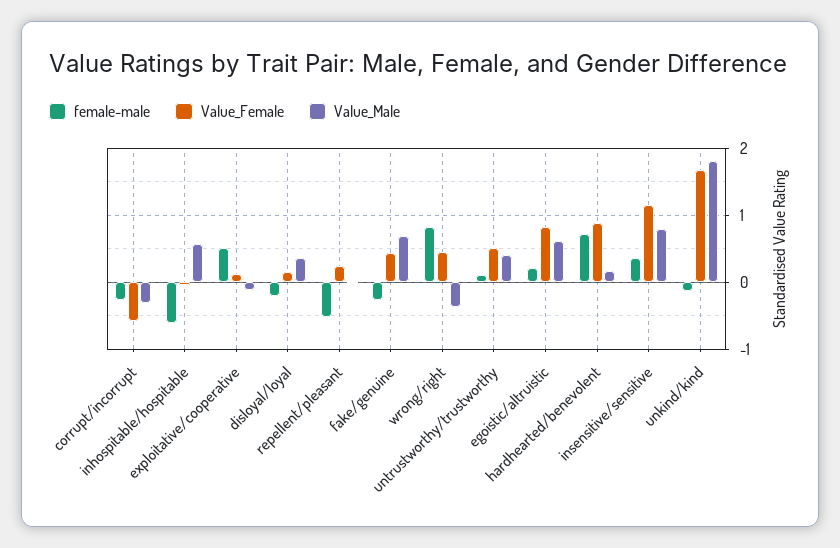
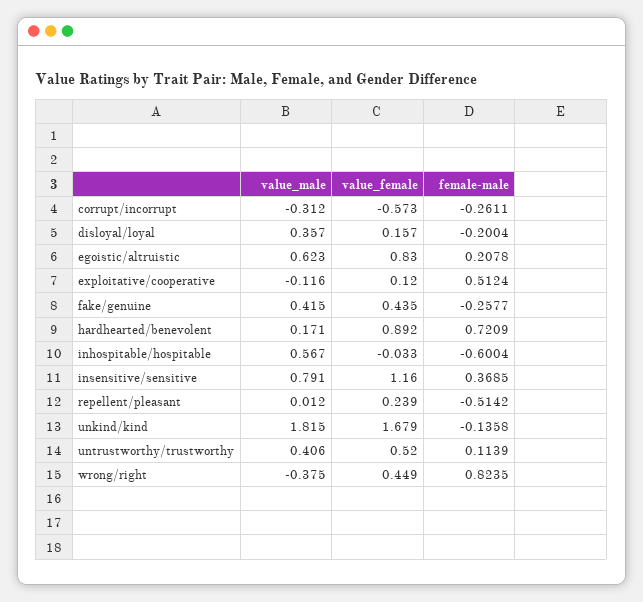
  {
    "female-male": {
      "corrupt/incorrupt": -0.2611,
      "inhospitable/hospitable": -0.6004,
      "exploitative/cooperative": 0.5124,
      "disloyal/loyal": -0.2004,
      "repellent/pleasant": -0.5142,
      "fake/genuine": -0.2577,
      "wrong/right": 0.8235,
      "untrustworthy/trustworthy": 0.1139,
      "egoistic/altruistic": 0.2078,
      "hardhearted/benevolent": 0.7209,
      "insensitive/sensitive": 0.3685,
      "unkind/kind": -0.1358
    },
    "Value_Female": {
      "corrupt/incorrupt": -0.573,
      "inhospitable/hospitable": -0.033,
      "exploitative/cooperative": 0.12,
      "disloyal/loyal": 0.157,
      "repellent/pleasant": 0.239,
      "fake/genuine": 0.435,
      "wrong/right": 0.449,
      "untrustworthy/trustworthy": 0.52,
      "egoistic/altruistic": 0.83,
      "hardhearted/benevolent": 0.892,
      "insensitive/sensitive": 1.16,
      "unkind/kind": 1.679
    },
    "Value_Male": {
      "corrupt/incorrupt": -0.312,
      "inhospitable/hospitable": 0.567,
      "exploitative/cooperative": -0.116,
      "disloyal/loyal": 0.357,
      "repellent/pleasant": 0.012,
-     "fake/genuine": 0.7,
+     "fake/genuine": 0.415,
      "wrong/right": -0.375,
      "untrustworthy/trustworthy": 0.406,
      "egoistic/altruistic": 0.623,
      "hardhearted/benevolent": 0.171,
      "insensitive/sensitive": 0.791,
      "unkind/kind": 1.815
    }
  }

